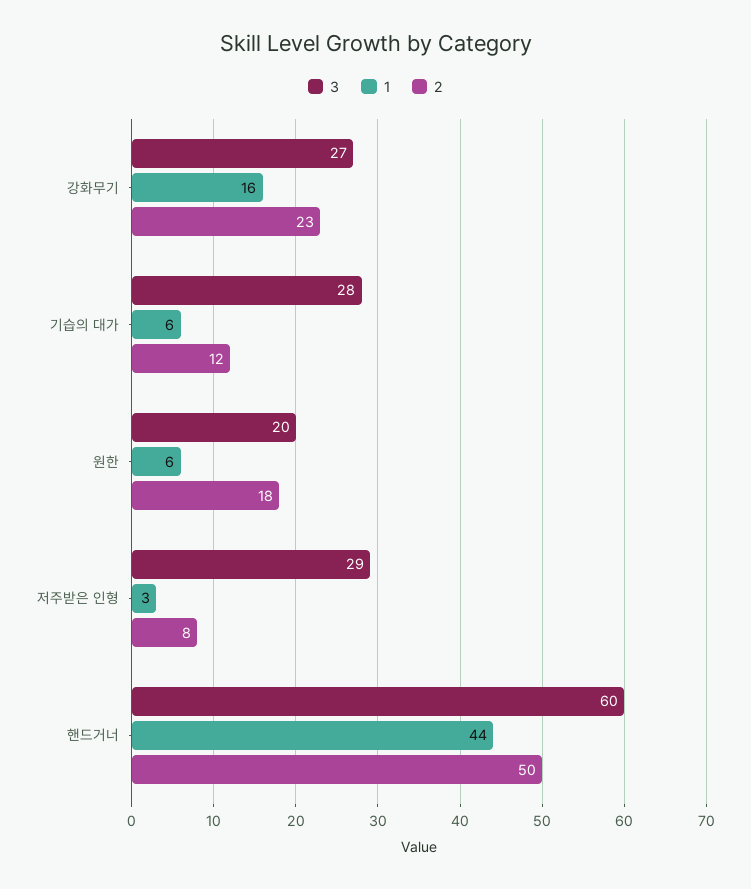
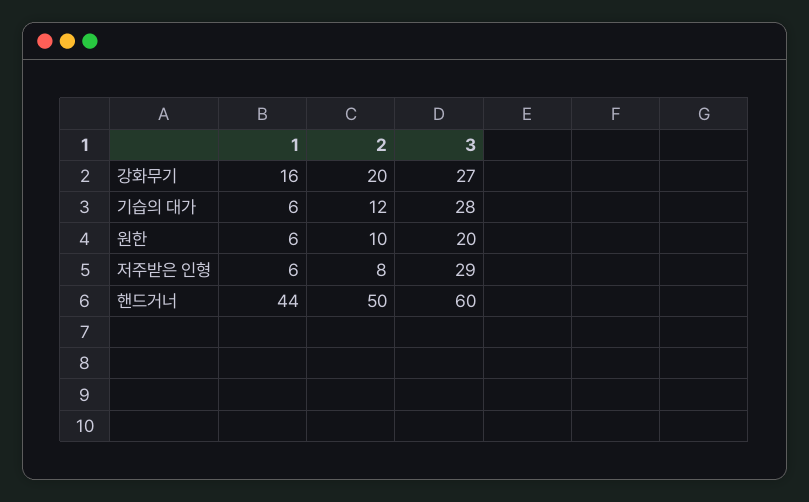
  {
    "3": {
      "강화무기": 27,
      "기습의 대가": 28,
      "원한": 20,
      "저주받은 인형": 29,
      "핸드거너": 60
    },
    "1": {
      "강화무기": 16,
      "기습의 대가": 6,
      "원한": 6,
-     "저주받은 인형": 3,
+     "저주받은 인형": 6,
      "핸드거너": 44
    },
    "2": {
-     "강화무기": 23,
+     "강화무기": 20,
      "기습의 대가": 12,
-     "원한": 18,
+     "원한": 10,
      "저주받은 인형": 8,
      "핸드거너": 50
    }
  }

